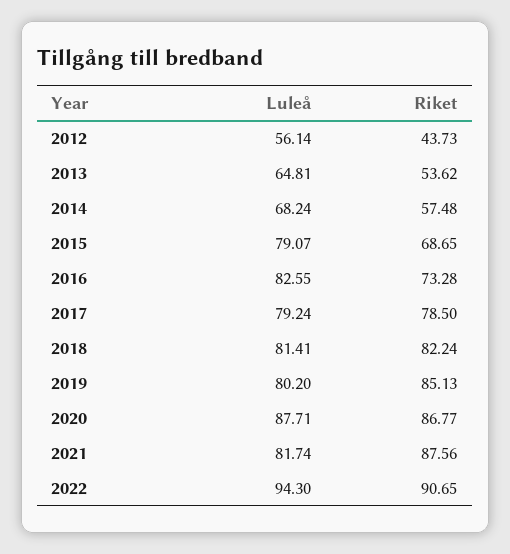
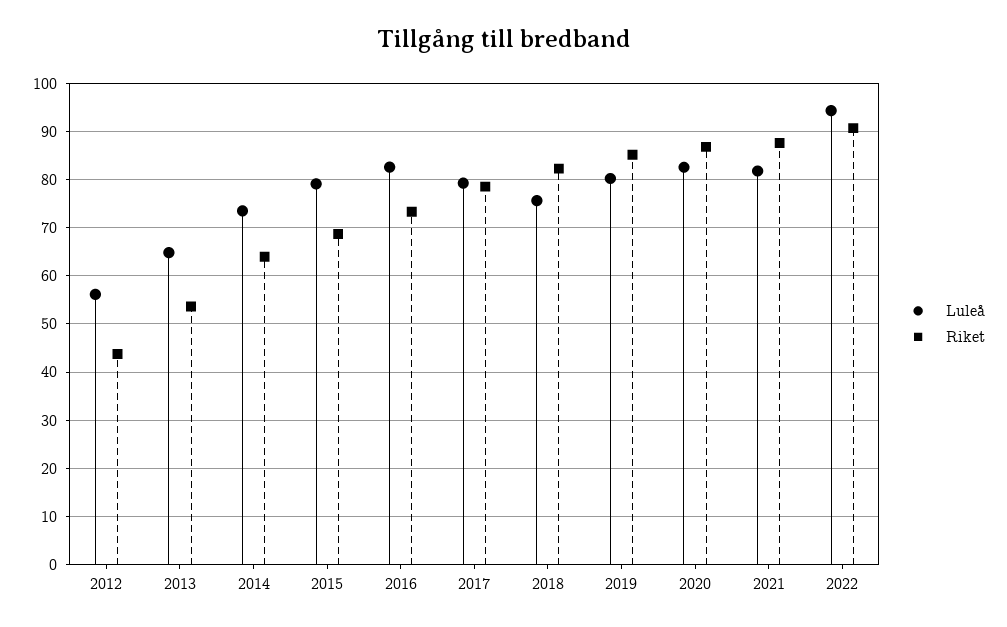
  {
    "Luleå": {
      "2012": 56.14,
      "2013": 64.81,
-     "2014": 68.24,
+     "2014": 74,
      "2015": 79.07,
      "2016": 82.55,
      "2017": 79.24,
-     "2018": 81.41,
+     "2018": 76,
      "2019": 80.2,
-     "2020": 87.71,
+     "2020": 82,
      "2021": 81.74,
      "2022": 94.3
    },
    "Riket": {
      "2012": 43.73,
      "2013": 53.62,
-     "2014": 57.48,
+     "2014": 64,
      "2015": 68.65,
      "2016": 73.28,
      "2017": 78.5,
      "2018": 82.24,
      "2019": 85.13,
      "2020": 86.77,
      "2021": 87.56,
      "2022": 90.65
    }
  }

